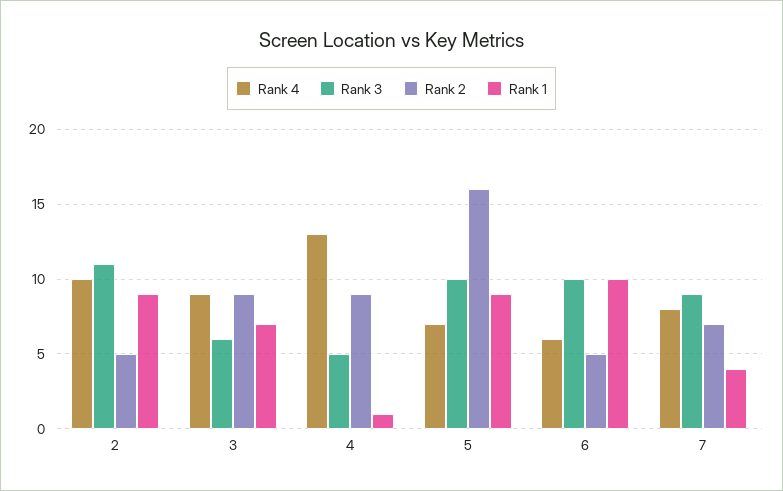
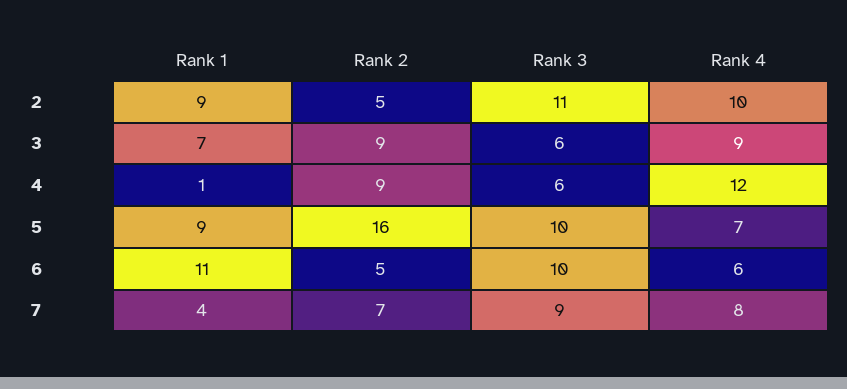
  {
    "Rank 4": {
      "2": 10,
      "3": 9,
-     "4": 13,
+     "4": 12,
      "5": 7,
      "6": 6,
      "7": 8
    },
    "Rank 3": {
      "2": 11,
      "3": 6,
-     "4": 5,
+     "4": 6,
      "5": 10,
      "6": 10,
      "7": 9
    },
    "Rank 2": {
      "2": 5,
      "3": 9,
      "4": 9,
      "5": 16,
      "6": 5,
      "7": 7
    },
    "Rank 1": {
      "2": 9,
      "3": 7,
      "4": 1,
      "5": 9,
-     "6": 10,
+     "6": 11,
      "7": 4
    }
  }

